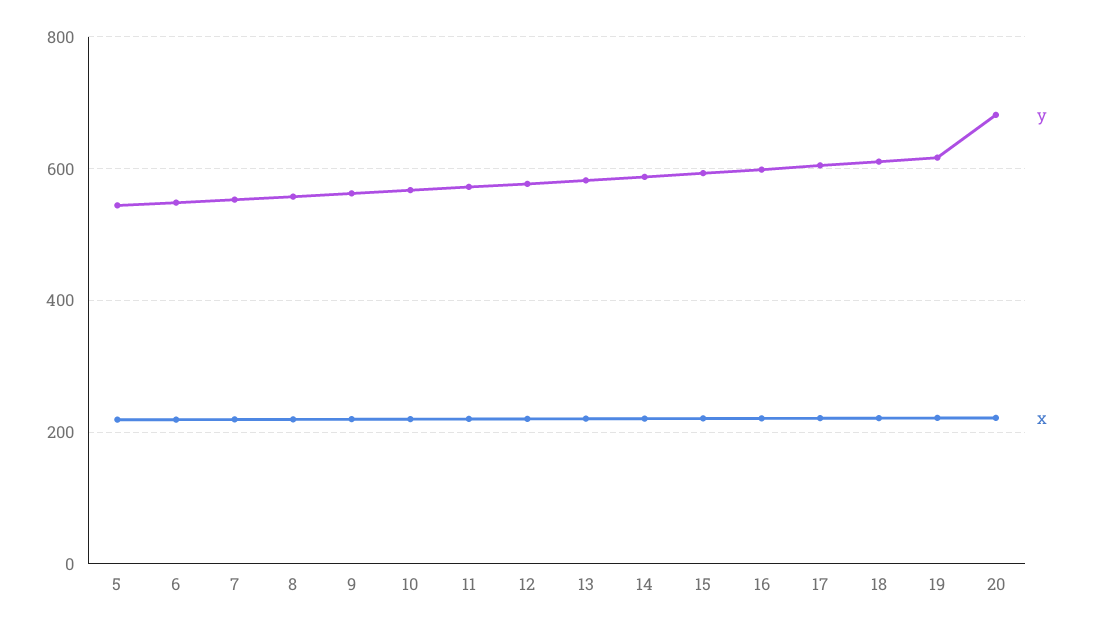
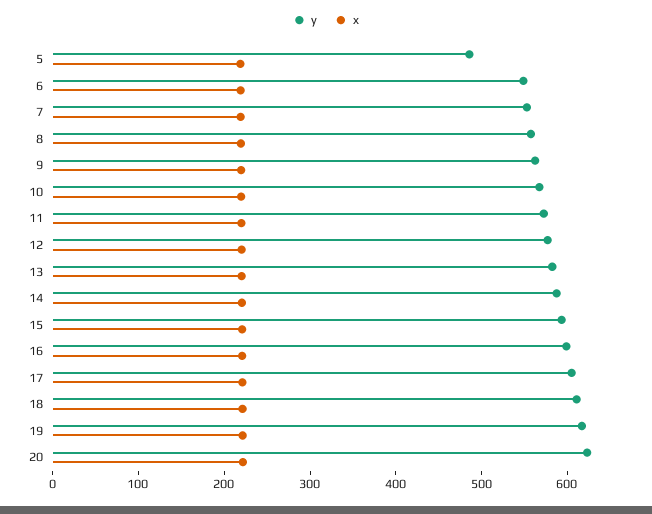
  {
    "y": {
-     "5": 540,
+     "5": 480,
      "6": 540,
      "7": 560,
      "8": 560,
      "9": 560,
      "10": 560,
      "11": 580,
      "12": 580,
      "13": 580,
      "14": 580,
      "15": 600,
      "16": 600,
      "17": 600,
      "18": 620,
      "19": 620,
-     "20": 680
+     "20": 620
    },
    "x": {
      "5": 220,
      "6": 220,
      "7": 220,
      "8": 220,
      "9": 220,
      "10": 220,
      "11": 220,
      "12": 220,
      "13": 220,
      "14": 220,
      "15": 220,
      "16": 220,
      "17": 220,
      "18": 220,
      "19": 220,
      "20": 220
    }
  }

